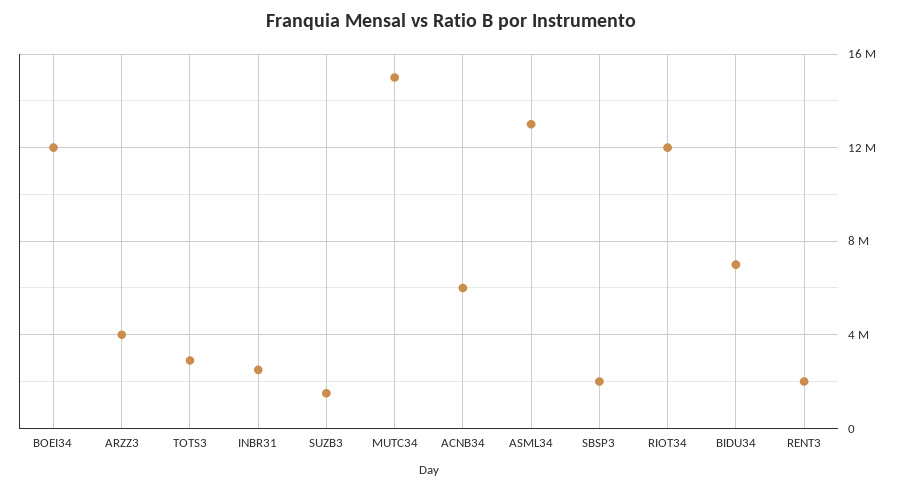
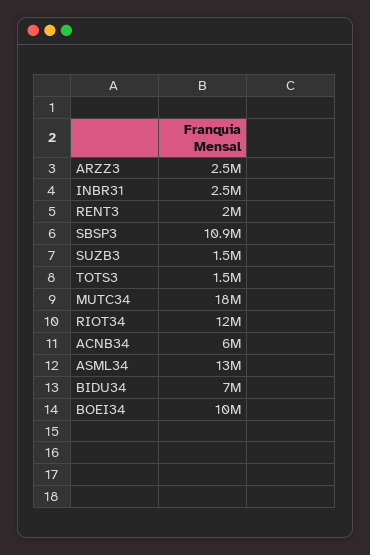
  {
-   "BOEI34": 12000000,
+   "BOEI34": 10000000,
-   "ARZZ3": 4000000,
+   "ARZZ3": 2500000,
-   "TOTS3": 3000000,
+   "TOTS3": 1500000,
    "INBR31": 2500000,
    "SUZB3": 1500000,
-   "MUTC34": 15000000,
+   "MUTC34": 18000000,
    "ACNB34": 6000000,
    "ASML34": 13000000,
-   "SBSP3": 2000000,
+   "SBSP3": 10900000,
    "RIOT34": 12000000,
    "BIDU34": 7000000,
    "RENT3": 2000000
  }

